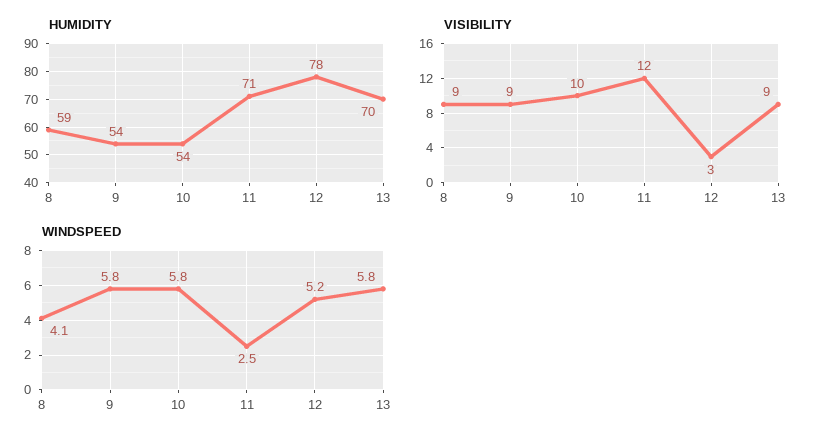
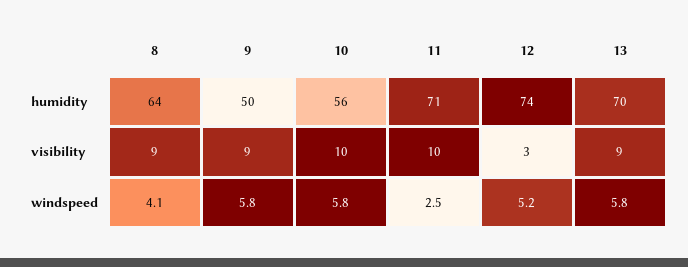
  {
    "HUMIDITY": {
-     "8": 59,
+     "8": 64,
-     "9": 54,
+     "9": 50,
-     "10": 54,
+     "10": 56,
      "11": 71,
-     "12": 78,
+     "12": 74,
      "13": 70
    },
    "VISIBILITY": {
      "8": 9,
      "9": 9,
      "10": 10,
-     "11": 12,
+     "11": 10,
      "12": 3,
      "13": 9
    },
    "WINDSPEED": {
      "8": 4.1,
      "9": 5.8,
      "10": 5.8,
      "11": 2.5,
      "12": 5.2,
      "13": 5.8
    }
  }

